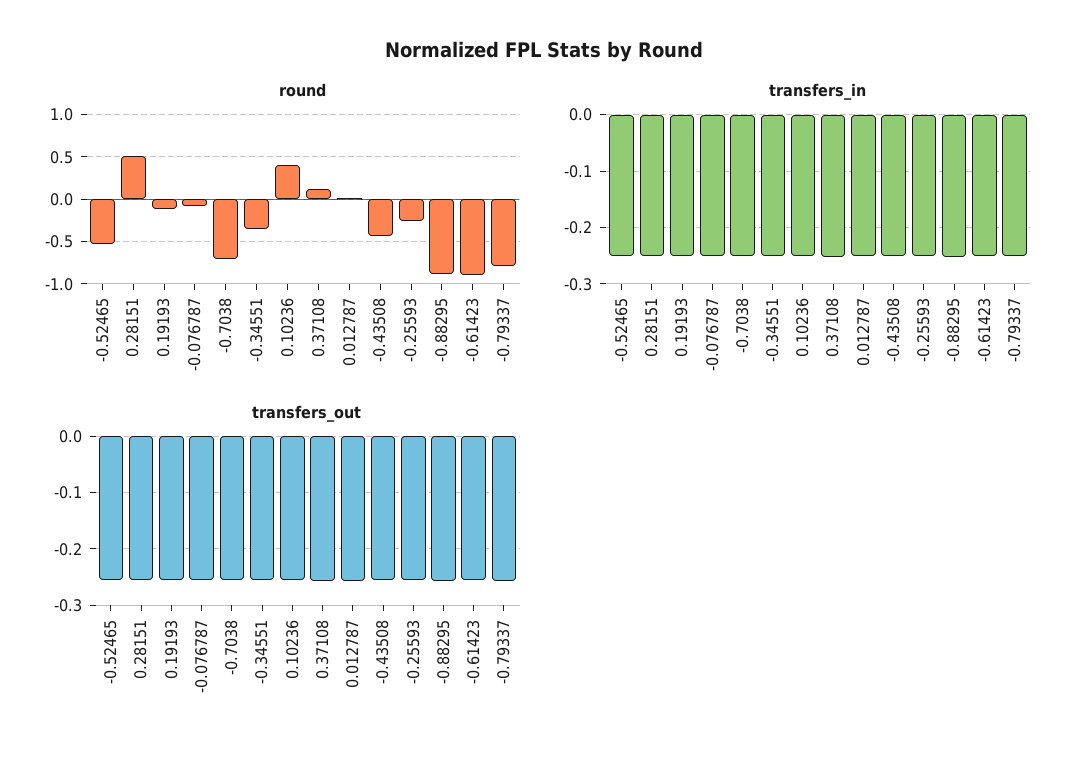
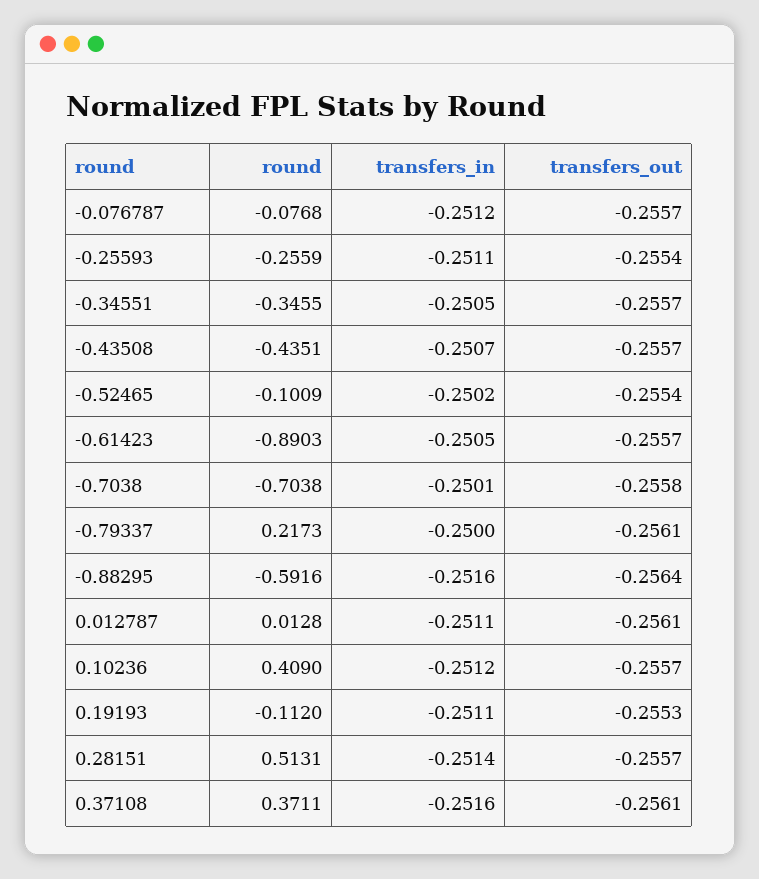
  {
    "round": {
-     "-0.52465": -0.5,
+     "-0.52465": -0.1009,
      "0.28151": 0.5131,
      "0.19193": -0.112,
      "-0.076787": -0.0768,
      "-0.7038": -0.7038,
      "-0.34551": -0.3455,
      "0.10236": 0.409,
-     "0.37108": 0.1,
+     "0.37108": 0.3711,
      "0.012787": 0.0128,
      "-0.43508": -0.4351,
      "-0.25593": -0.2559,
-     "-0.88295": -0.9,
+     "-0.88295": -0.5916,
      "-0.61423": -0.8903,
-     "-0.79337": -0.8
+     "-0.79337": 0.2173
    },
    "transfers_in": {
      "-0.52465": -0.2502,
      "0.28151": -0.2514,
      "0.19193": -0.2511,
      "-0.076787": -0.2512,
      "-0.7038": -0.2501,
      "-0.34551": -0.2505,
      "0.10236": -0.2512,
      "0.37108": -0.2516,
      "0.012787": -0.2511,
      "-0.43508": -0.2507,
      "-0.25593": -0.2511,
      "-0.88295": -0.2516,
      "-0.61423": -0.2505,
      "-0.79337": -0.25
    },
    "transfers_out": {
      "-0.52465": -0.2554,
      "0.28151": -0.2557,
      "0.19193": -0.2553,
      "-0.076787": -0.2557,
      "-0.7038": -0.2558,
      "-0.34551": -0.2557,
      "0.10236": -0.2557,
      "0.37108": -0.2561,
      "0.012787": -0.2561,
      "-0.43508": -0.2557,
      "-0.25593": -0.2554,
      "-0.88295": -0.2564,
      "-0.61423": -0.2557,
      "-0.79337": -0.2561
    }
  }

